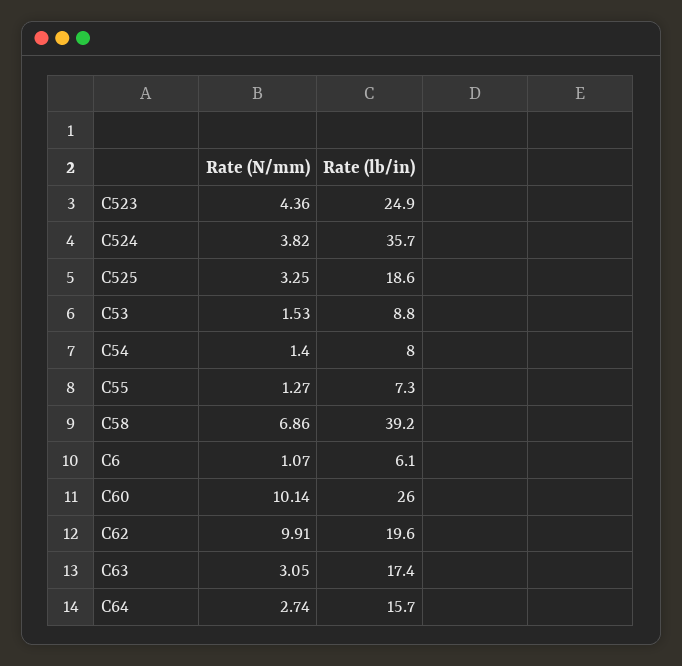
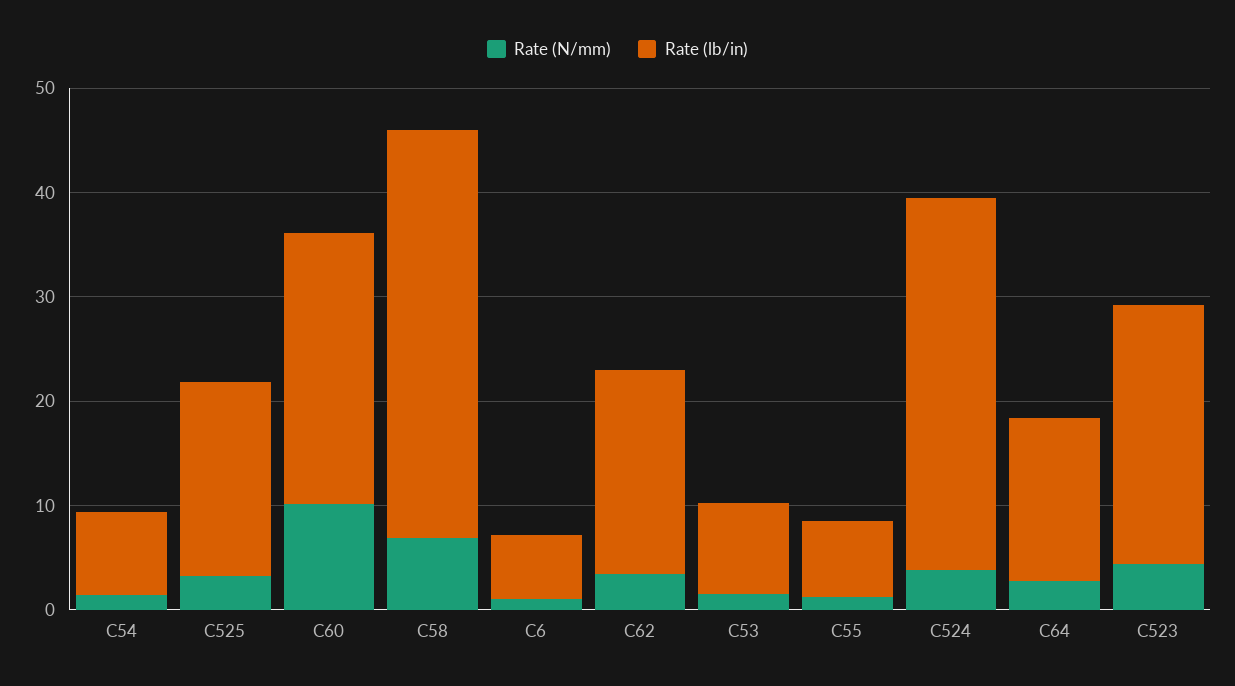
  {
    "Rate (N/mm)": {
      "C523": 4.36,
      "C524": 3.82,
      "C525": 3.25,
      "C53": 1.53,
      "C54": 1.4,
      "C55": 1.27,
      "C58": 6.86,
      "C6": 1.07,
      "C60": 10.14,
-     "C62": 9.91,
+     "C62": 4,
-     "C63": 3.05,
      "C64": 2.74
    },
    "Rate (lb/in)": {
      "C523": 24.9,
      "C524": 35.7,
      "C525": 18.6,
      "C53": 8.8,
      "C54": 8,
      "C55": 7.3,
      "C58": 39.2,
      "C6": 6.1,
      "C60": 26,
      "C62": 19.6,
-     "C63": 17.4,
      "C64": 15.7
    }
  }

